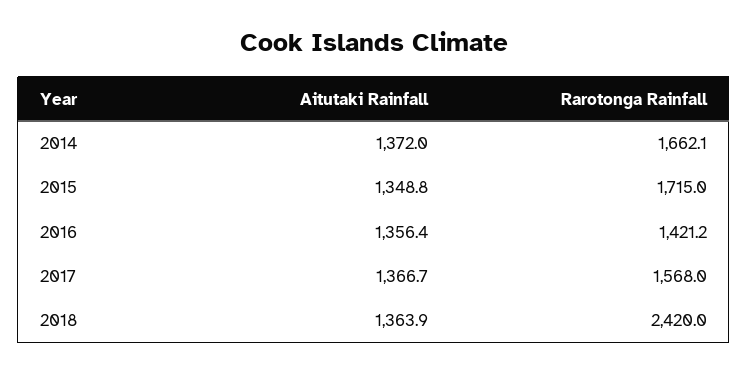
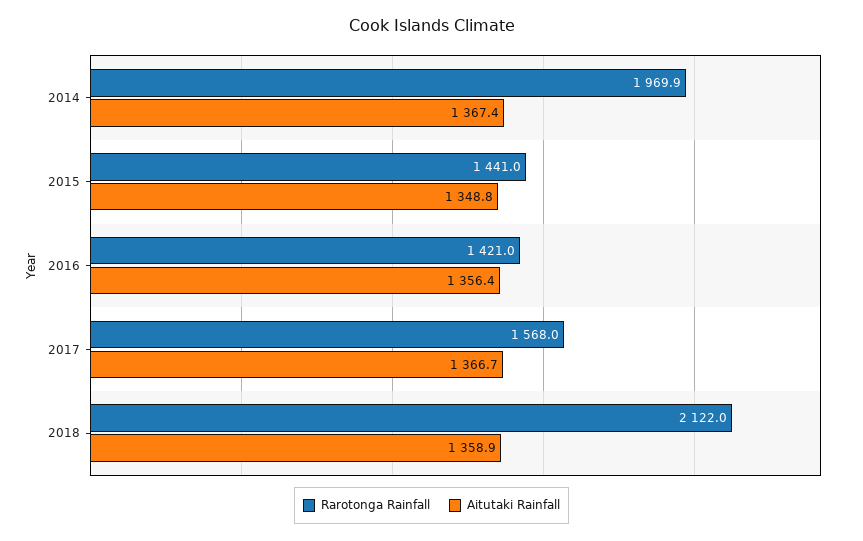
  {
    "Aitutaki Rainfall": {
-     "2014": 1372,
+     "2014": 1367.4,
      "2015": 1348.8,
      "2016": 1356.4,
      "2017": 1366.7,
-     "2018": 1363.9
+     "2018": 1358.9
    },
    "Rarotonga Rainfall": {
-     "2014": 1662.1,
+     "2014": 1969.9,
-     "2015": 1715,
+     "2015": 1441,
-     "2016": 1421.2,
+     "2016": 1421,
      "2017": 1568,
-     "2018": 2420
+     "2018": 2122
    }
  }

